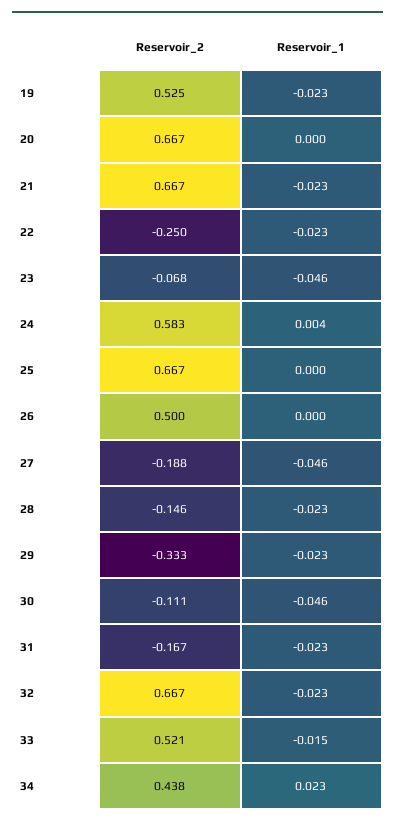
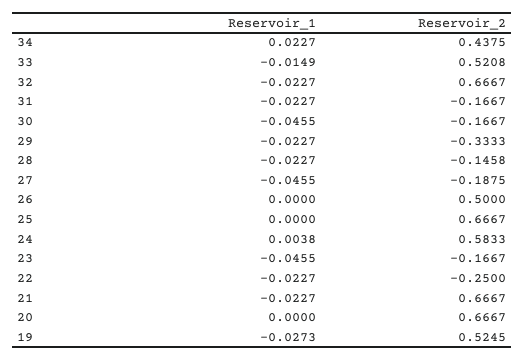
  {
    "Reservoir_2": {
      "19": 0.5245,
      "20": 0.6667,
      "21": 0.6667,
      "22": -0.25,
-     "23": -0.068,
+     "23": -0.1667,
      "24": 0.5833,
      "25": 0.6667,
      "26": 0.5,
      "27": -0.1875,
      "28": -0.1458,
      "29": -0.3333,
-     "30": -0.111,
+     "30": -0.1667,
      "31": -0.1667,
      "32": 0.6667,
      "33": 0.5208,
      "34": 0.4375
    },
    "Reservoir_1": {
-     "19": -0.023,
+     "19": -0.0273,
      "20": 0,
      "21": -0.0227,
      "22": -0.0227,
      "23": -0.0455,
      "24": 0.0038,
      "25": 0,
      "26": 0,
      "27": -0.0455,
      "28": -0.0227,
      "29": -0.0227,
      "30": -0.0455,
      "31": -0.0227,
      "32": -0.0227,
      "33": -0.0149,
      "34": 0.0227
    }
  }

